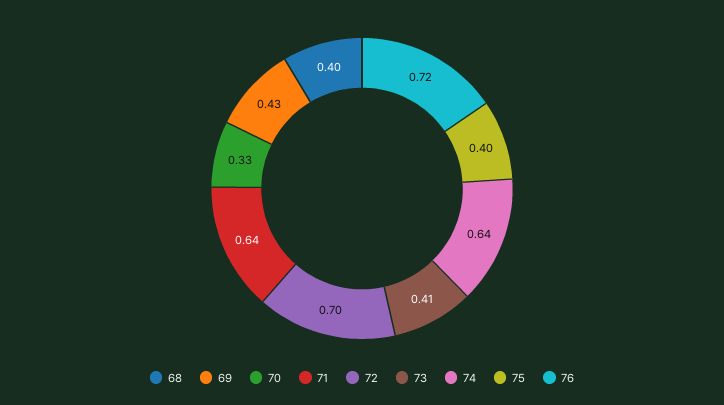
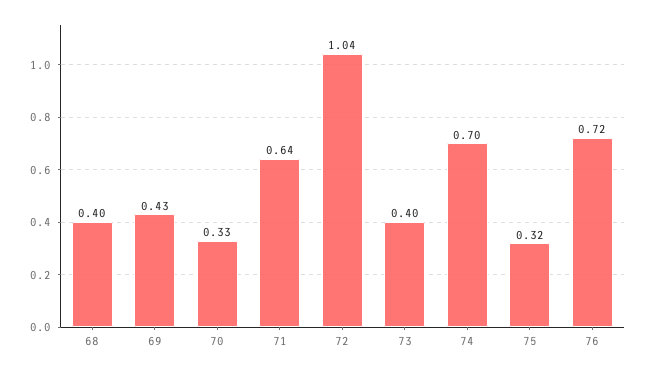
  {
    "68": 0.4,
    "69": 0.43,
    "70": 0.33,
    "71": 0.64,
-   "72": 0.7,
+   "72": 1.04,
-   "73": 0.41,
+   "73": 0.4,
-   "74": 0.64,
+   "74": 0.7,
-   "75": 0.4,
+   "75": 0.32,
    "76": 0.72
  }

